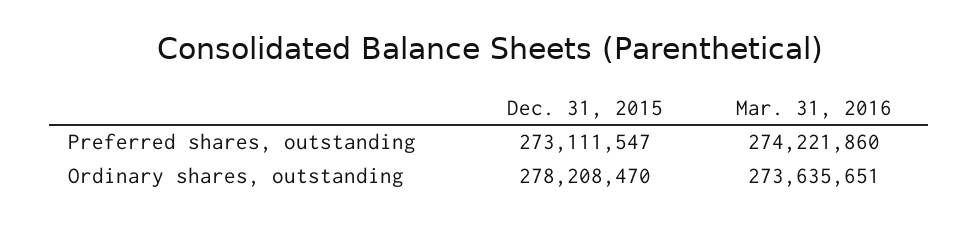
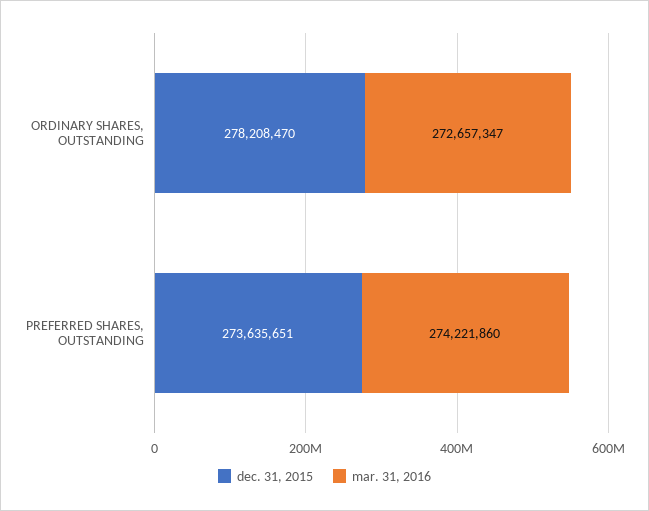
  {
    "Dec. 31, 2015": {
-     "Preferred shares, outstanding": 273111547,
+     "Preferred shares, outstanding": 273635651,
      "Ordinary shares, outstanding": 278208470
    },
    "Mar. 31, 2016": {
      "Preferred shares, outstanding": 274221860,
-     "Ordinary shares, outstanding": 273635651
+     "Ordinary shares, outstanding": 272657347
    }
  }

